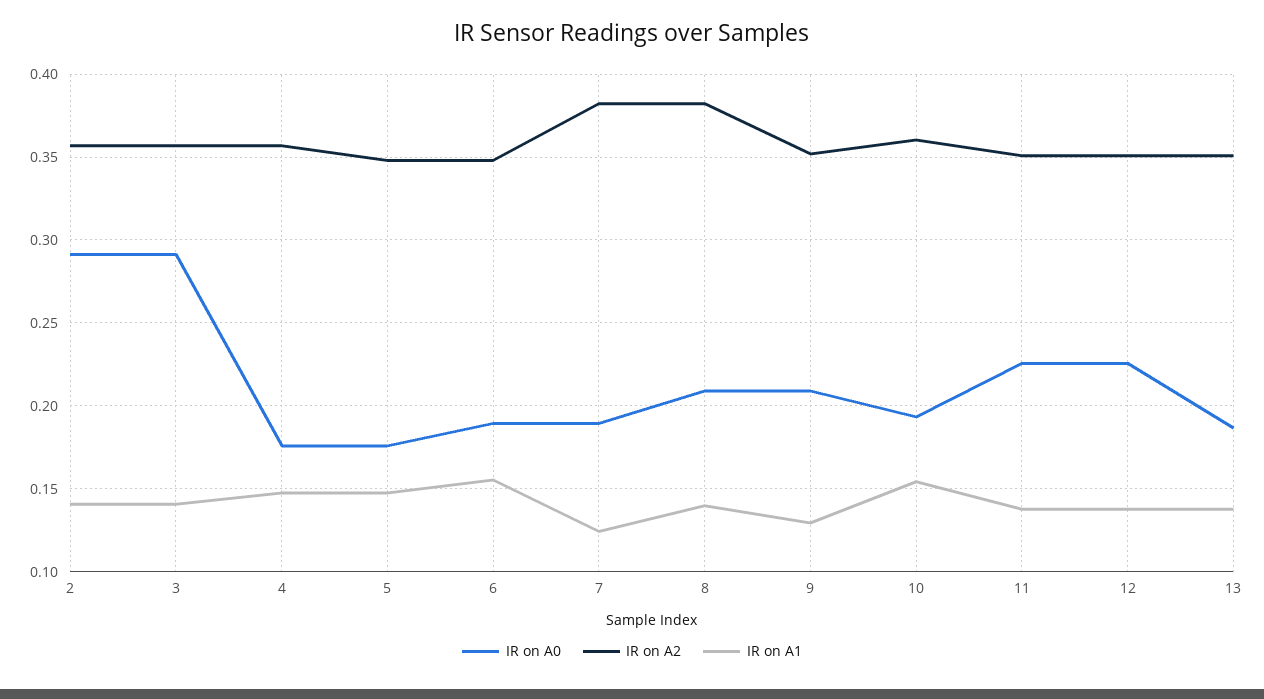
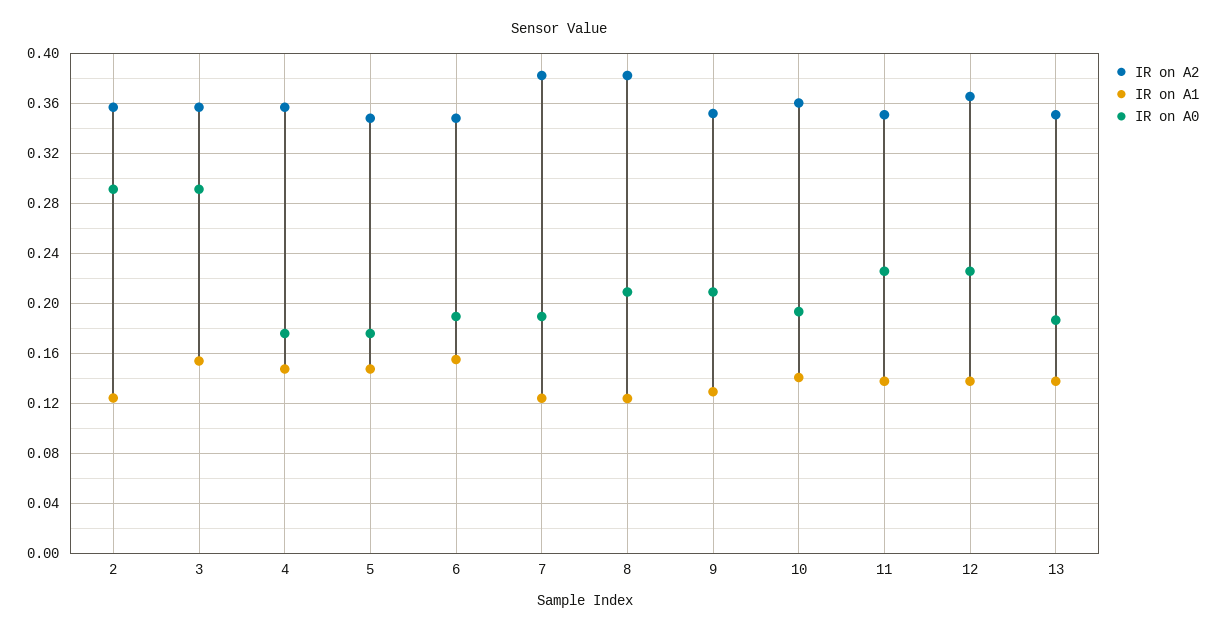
  {
    "IR on A0": {
      "2": 0.29,
      "3": 0.29,
      "4": 0.175,
      "5": 0.175,
      "6": 0.19,
      "7": 0.19,
      "8": 0.21,
      "9": 0.21,
      "10": 0.195,
      "11": 0.225,
      "12": 0.225,
      "13": 0.185
    },
    "IR on A2": {
      "2": 0.355,
      "3": 0.355,
      "4": 0.355,
      "5": 0.35,
      "6": 0.35,
      "7": 0.38,
      "8": 0.38,
      "9": 0.35,
      "10": 0.36,
      "11": 0.35,
-     "12": 0.35,
+     "12": 0.365,
      "13": 0.35
    },
    "IR on A1": {
-     "2": 0.14,
+     "2": 0.125,
-     "3": 0.14,
+     "3": 0.155,
      "4": 0.15,
      "5": 0.15,
      "6": 0.155,
      "7": 0.125,
-     "8": 0.14,
+     "8": 0.125,
      "9": 0.13,
-     "10": 0.155,
+     "10": 0.14,
      "11": 0.14,
      "12": 0.14,
      "13": 0.14
    }
  }

